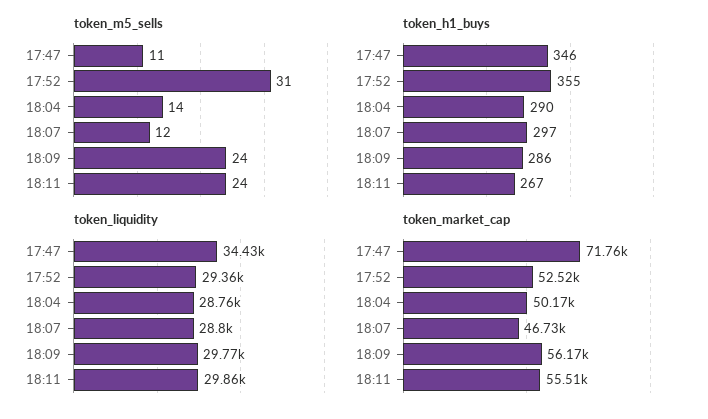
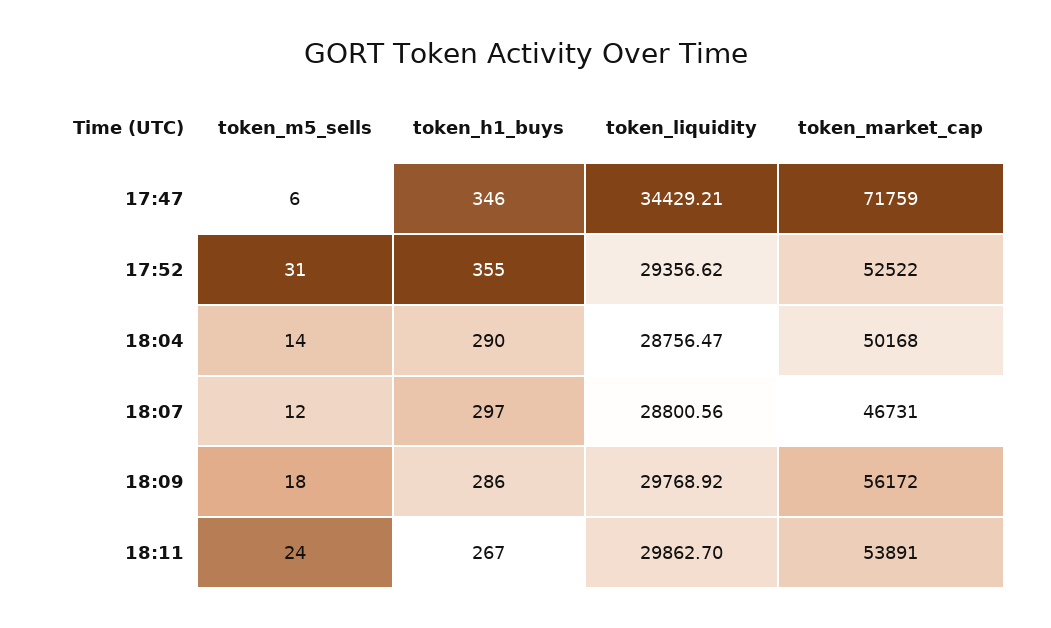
  {
    "token_m5_sells": {
-     "17:47": 11,
+     "17:47": 6,
      "17:52": 31,
      "18:04": 14,
      "18:07": 12,
-     "18:09": 24,
+     "18:09": 18,
      "18:11": 24
    },
    "token_h1_buys": {
      "17:47": 346,
      "17:52": 355,
      "18:04": 290,
      "18:07": 297,
      "18:09": 286,
      "18:11": 267
    },
    "token_liquidity": {
      "17:47": 34429.21,
      "17:52": 29356.62,
      "18:04": 28756.47,
      "18:07": 28800.56,
      "18:09": 29768.92,
      "18:11": 29862.7
    },
    "token_market_cap": {
      "17:47": 71759,
      "17:52": 52522,
      "18:04": 50168,
      "18:07": 46731,
      "18:09": 56172,
-     "18:11": 55510
+     "18:11": 53891
    }
  }

